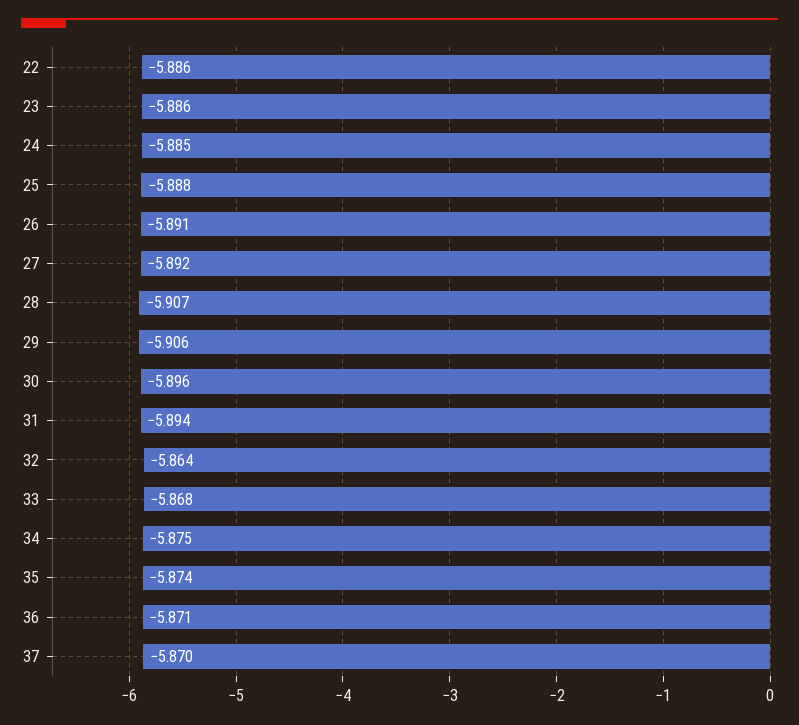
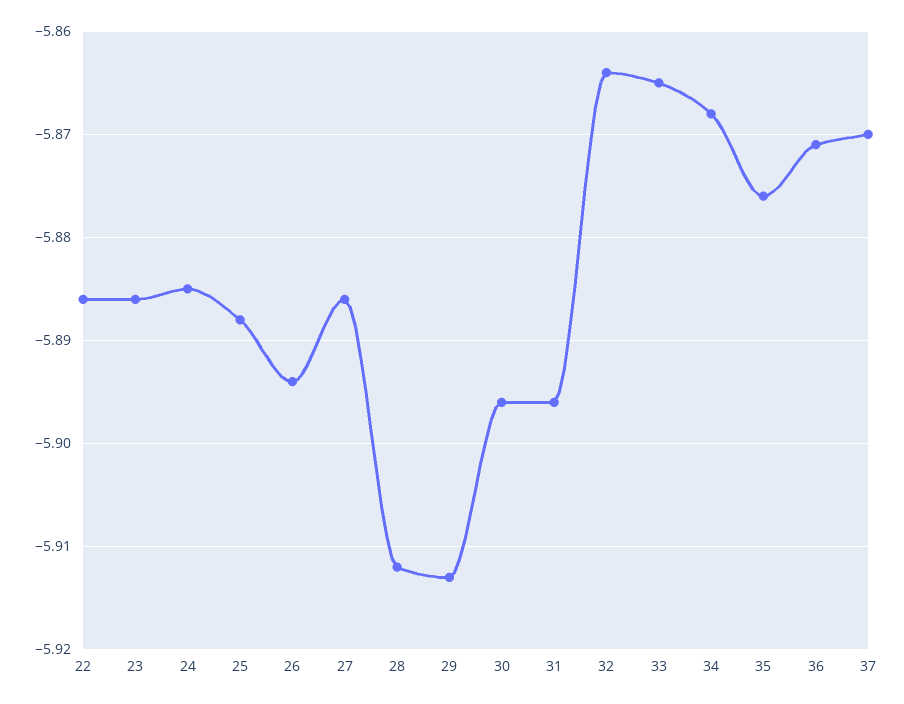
  {
    "22": -5.886,
    "23": -5.886,
    "24": -5.885,
    "25": -5.888,
-   "26": -5.891,
+   "26": -5.894,
-   "27": -5.892,
+   "27": -5.886,
-   "28": -5.907,
+   "28": -5.912,
-   "29": -5.906,
+   "29": -5.913,
    "30": -5.896,
-   "31": -5.894,
+   "31": -5.896,
    "32": -5.864,
-   "33": -5.868,
+   "33": -5.865,
-   "34": -5.875,
+   "34": -5.868,
-   "35": -5.874,
+   "35": -5.876,
    "36": -5.871,
    "37": -5.87
  }

